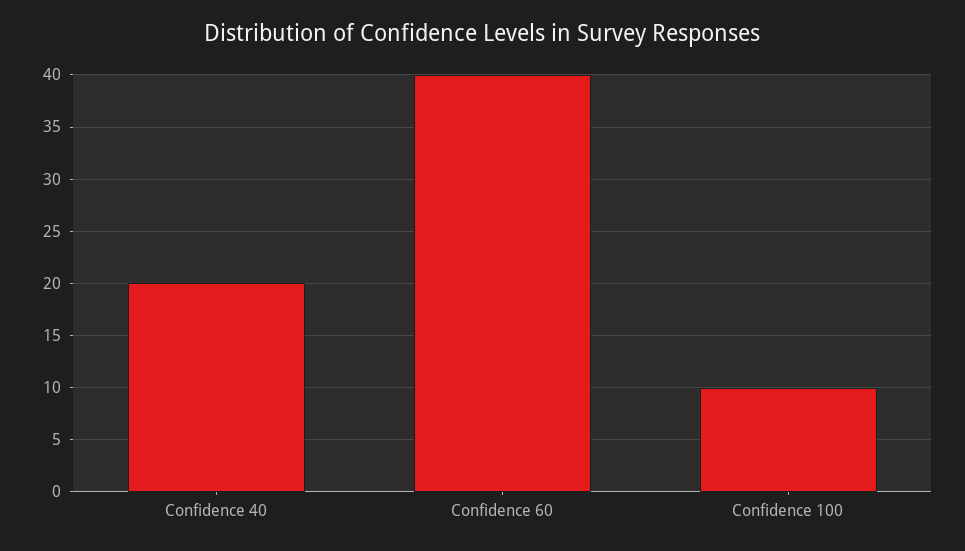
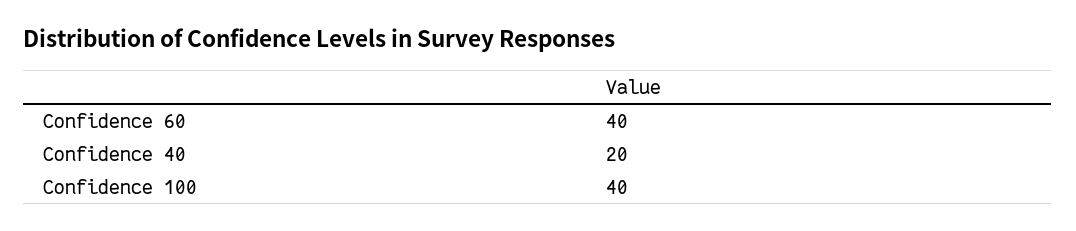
  {
    "Confidence 40": 20,
    "Confidence 60": 40,
-   "Confidence 100": 10
+   "Confidence 100": 40
  }

